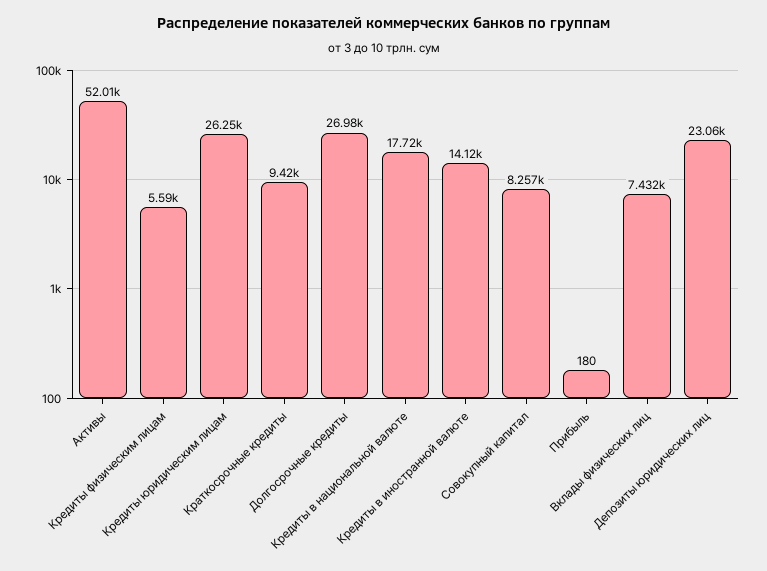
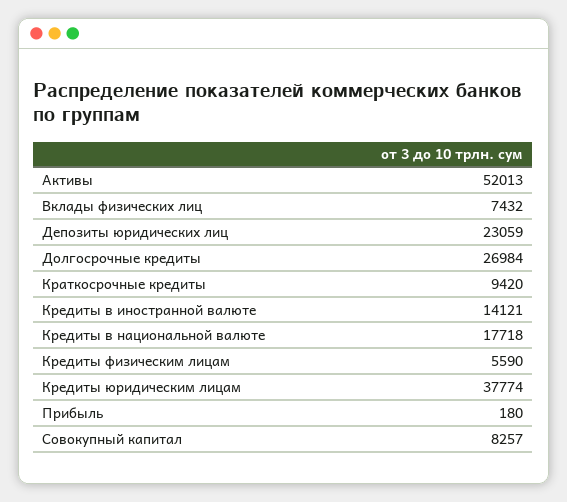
  {
    "Активы": 52013,
    "Кредиты физическим лицам": 5590,
-   "Кредиты юридическим лицам": 26250,
+   "Кредиты юридическим лицам": 37774,
    "Краткосрочные кредиты": 9420,
    "Долгосрочные кредиты": 26984,
    "Кредиты в национальной валюте": 17718,
    "Кредиты в иностранной валюте": 14121,
    "Совокупный капитал": 8257,
    "Прибыль": 180,
    "Вклады физических лиц": 7432,
    "Депозиты юридических лиц": 23059
  }

